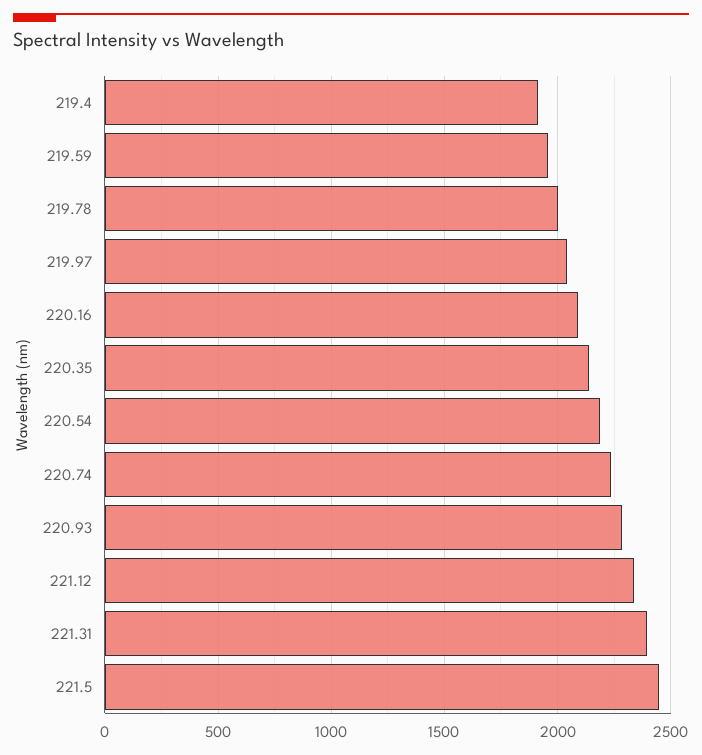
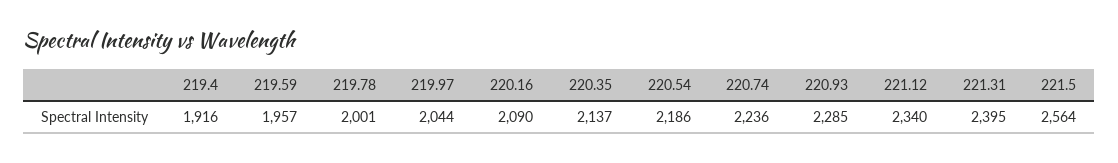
  {
    "219.4": 1916,
    "219.59": 1957,
    "219.78": 2001,
    "219.97": 2044,
    "220.16": 2090,
    "220.35": 2137,
    "220.54": 2186,
    "220.74": 2236,
    "220.93": 2285,
    "221.12": 2340,
    "221.31": 2395,
-   "221.5": 2450
+   "221.5": 2564
  }

